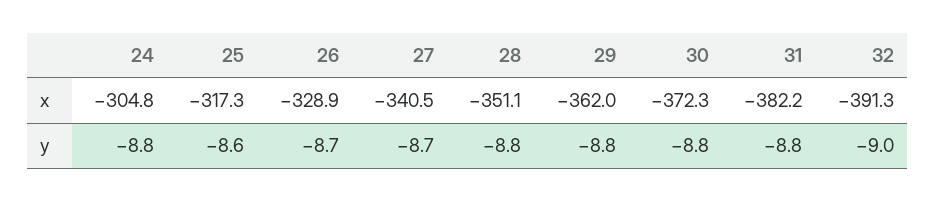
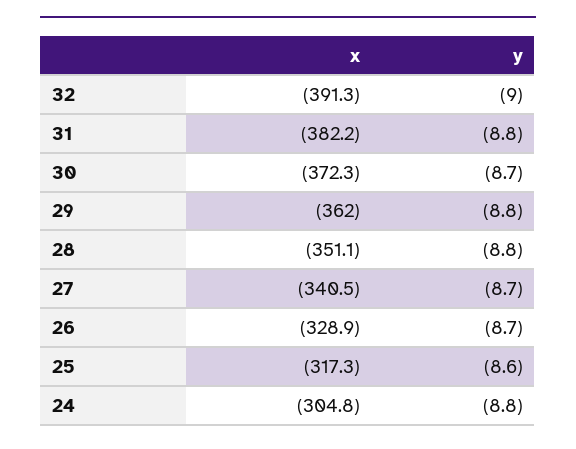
  {
    "24": {
      "x": -304.8,
      "y": -8.8
    },
    "25": {
      "x": -317.3,
      "y": -8.6
    },
    "26": {
      "x": -328.9,
      "y": -8.7
    },
    "27": {
      "x": -340.5,
      "y": -8.7
    },
    "28": {
      "x": -351.1,
      "y": -8.8
    },
    "29": {
      "x": -362,
      "y": -8.8
    },
    "30": {
      "x": -372.3,
-     "y": -8.8
+     "y": -8.7
    },
    "31": {
      "x": -382.2,
      "y": -8.8
    },
    "32": {
      "x": -391.3,
      "y": -9
    }
  }

